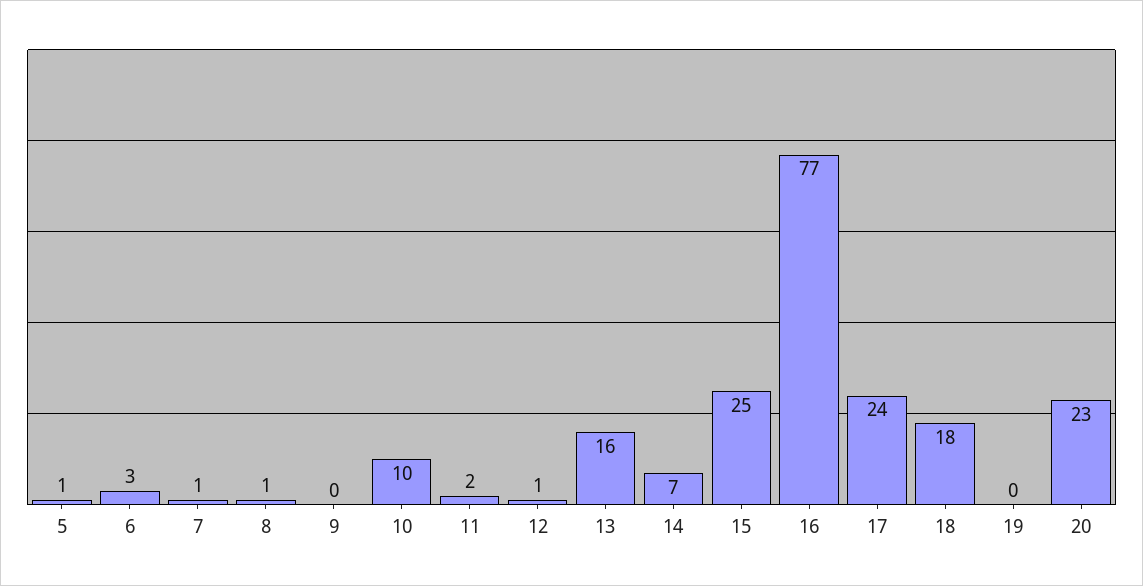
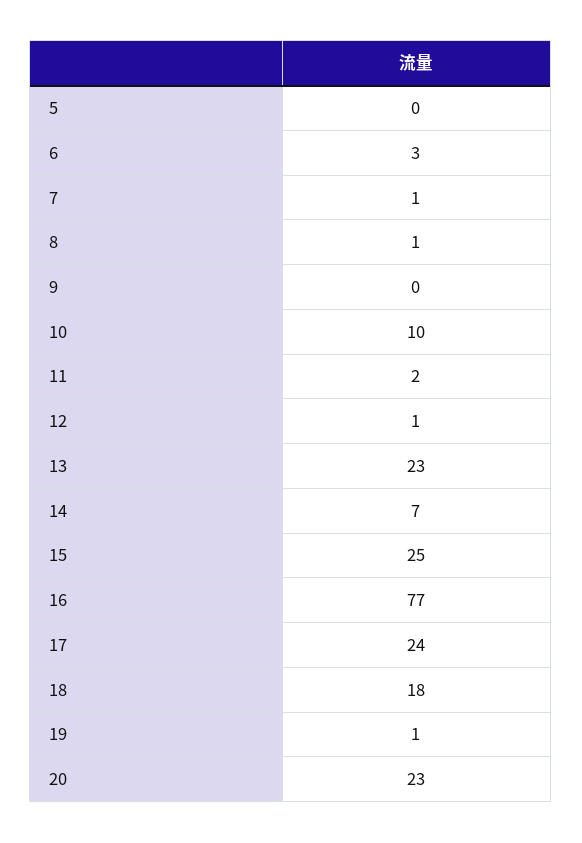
  {
-   "5": 1,
+   "5": 0,
    "6": 3,
    "7": 1,
    "8": 1,
    "9": 0,
    "10": 10,
    "11": 2,
    "12": 1,
-   "13": 16,
+   "13": 23,
    "14": 7,
    "15": 25,
    "16": 77,
    "17": 24,
    "18": 18,
-   "19": 0,
+   "19": 1,
    "20": 23
  }

